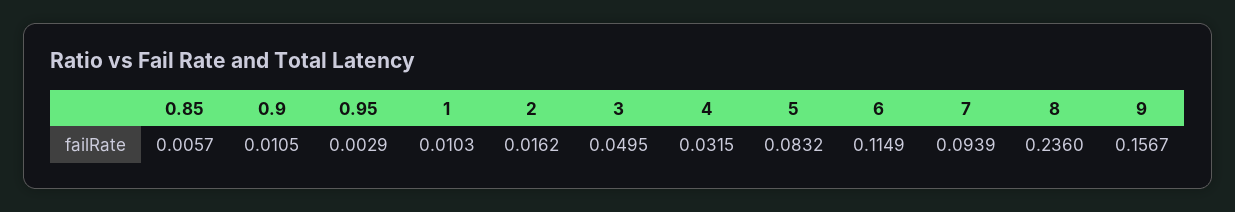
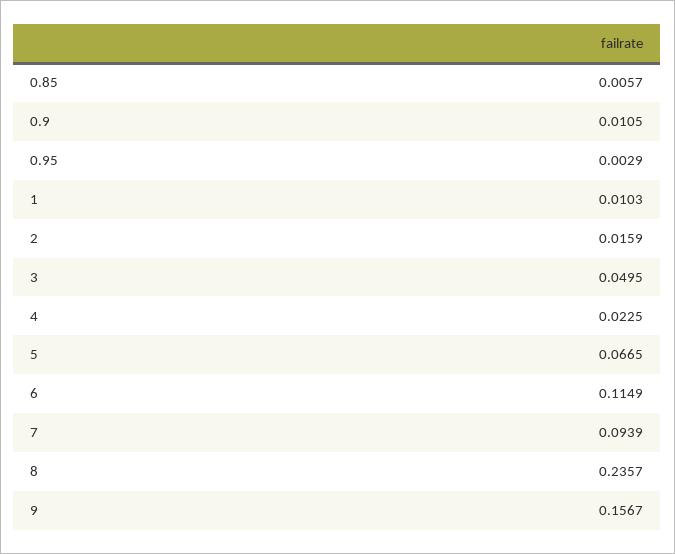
  {
    "0.85": 0.0057,
    "0.9": 0.0105,
    "0.95": 0.0029,
    "1": 0.0103,
-   "2": 0.0162,
+   "2": 0.0159,
    "3": 0.0495,
-   "4": 0.0315,
+   "4": 0.0225,
-   "5": 0.0832,
+   "5": 0.0665,
    "6": 0.1149,
    "7": 0.0939,
-   "8": 0.236,
+   "8": 0.2357,
    "9": 0.1567
  }

